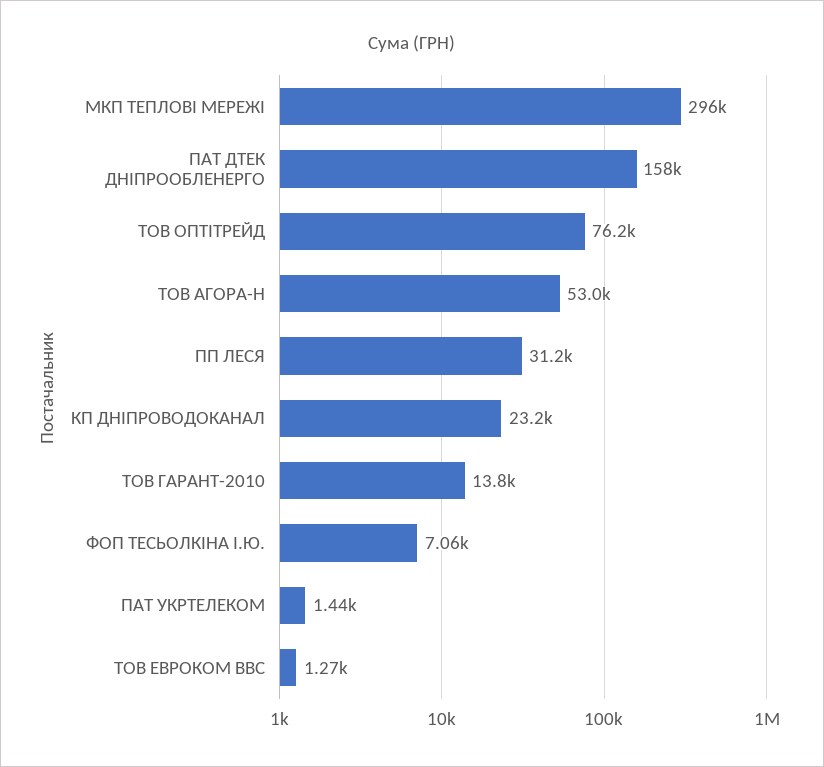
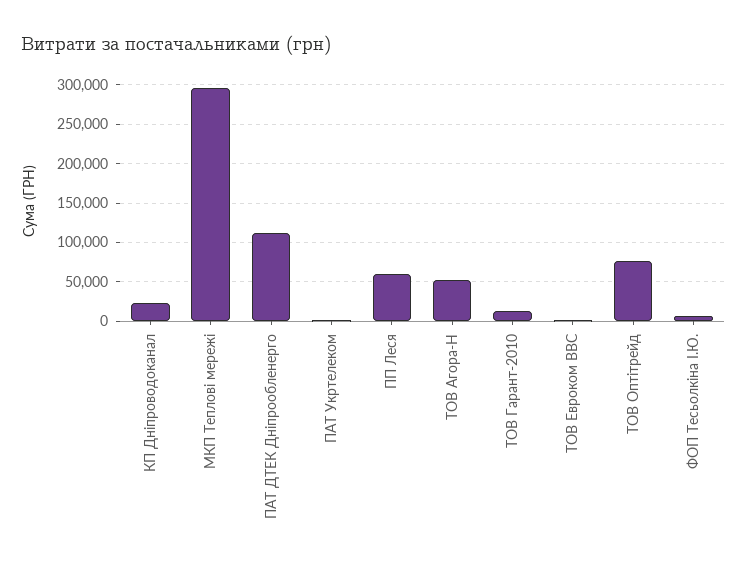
  {
    "МКП ТЕПЛОВІ МЕРЕЖІ": 296000,
-   "ПАТ ДТЕК ДНІПРООБЛЕНЕРГО": 158000,
+   "ПАТ ДТЕК ДНІПРООБЛЕНЕРГО": 110000,
    "ТОВ ОПТІТРЕЙД": 76200,
    "ТОВ АГОРА-Н": 53000,
-   "ПП ЛЕСЯ": 31200,
+   "ПП ЛЕСЯ": 60000,
    "КП ДНІПРОВОДОКАНАЛ": 23200,
    "ТОВ ГАРАНТ-2010": 13800,
    "ФОП ТЕСЬОЛКІНА І.Ю.": 7060,
    "ПАТ УКРТЕЛЕКОМ": 1440,
    "ТОВ ЕВРОКОМ ВВС": 1270
  }

